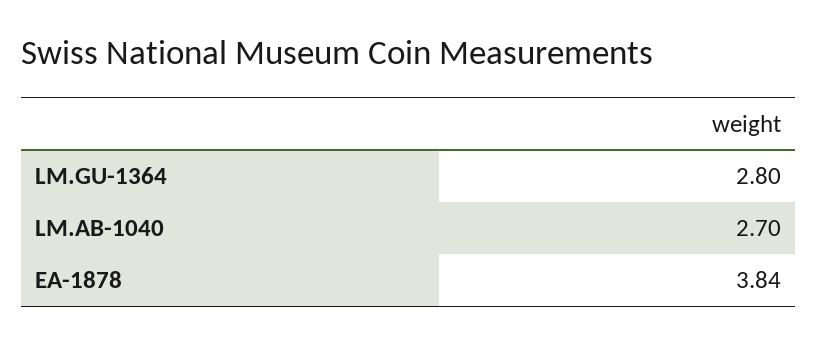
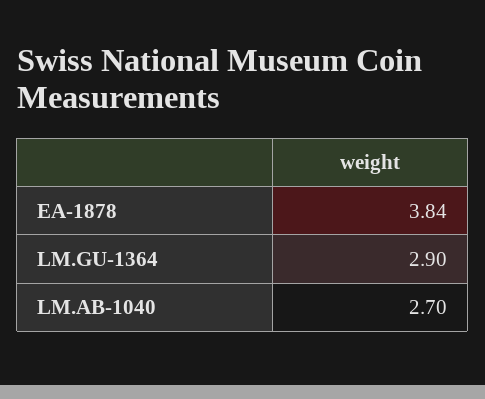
  {
-   "LM.GU-1364": 2.8,
+   "LM.GU-1364": 2.9,
    "LM.AB-1040": 2.7,
    "EA-1878": 3.84
  }

